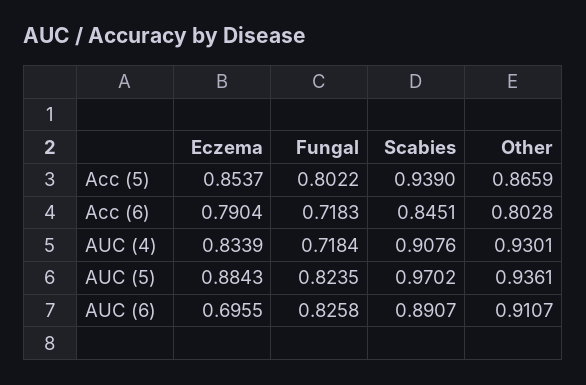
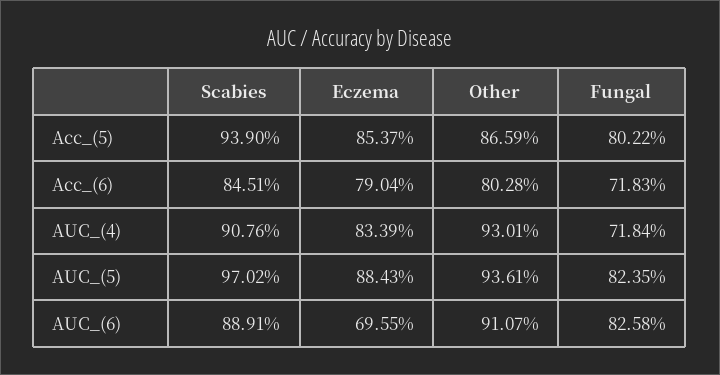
  {
    "Eczema": {
      "Acc (5)": 0.8537,
      "Acc (6)": 0.7904,
      "AUC (4)": 0.8339,
      "AUC (5)": 0.8843,
      "AUC (6)": 0.6955
    },
    "Fungal": {
      "Acc (5)": 0.8022,
      "Acc (6)": 0.7183,
      "AUC (4)": 0.7184,
      "AUC (5)": 0.8235,
      "AUC (6)": 0.8258
    },
    "Scabies": {
      "Acc (5)": 0.939,
      "Acc (6)": 0.8451,
      "AUC (4)": 0.9076,
      "AUC (5)": 0.9702,
-     "AUC (6)": 0.8907
+     "AUC (6)": 0.8891
    },
    "Other": {
      "Acc (5)": 0.8659,
      "Acc (6)": 0.8028,
      "AUC (4)": 0.9301,
      "AUC (5)": 0.9361,
      "AUC (6)": 0.9107
    }
  }

